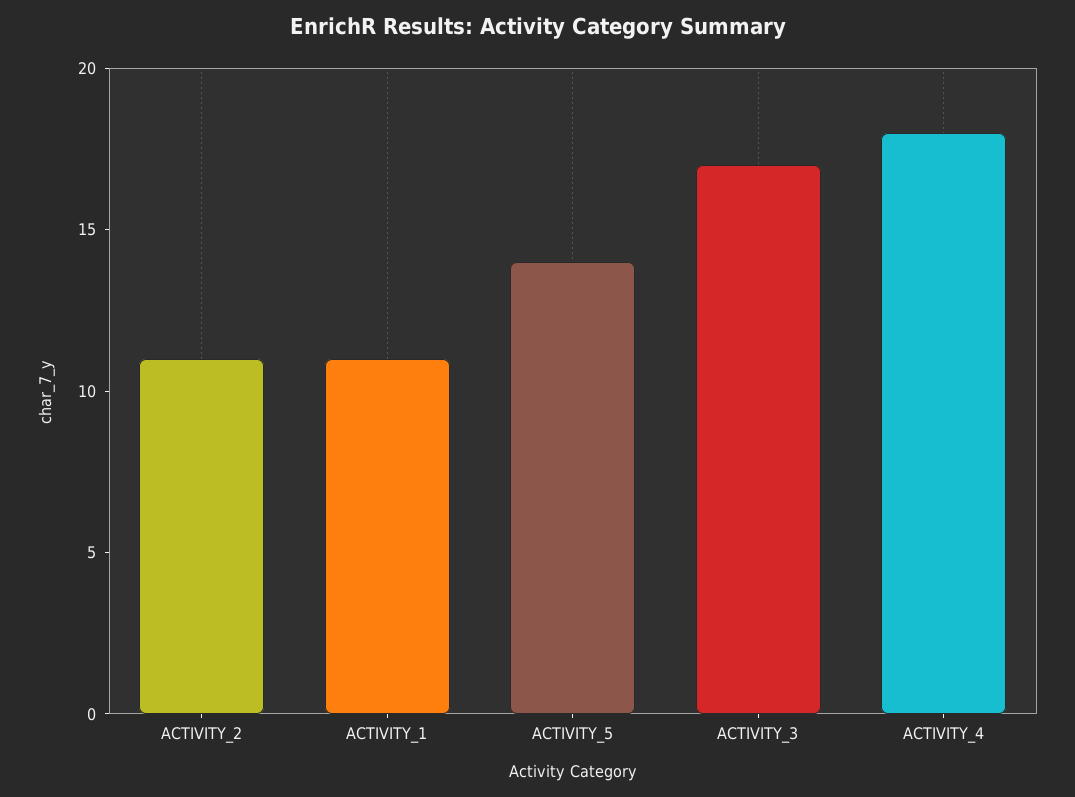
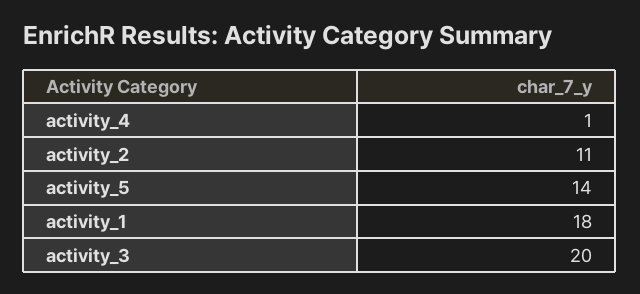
  {
    "ACTIVITY_2": 11,
-   "ACTIVITY_1": 11,
+   "ACTIVITY_1": 18,
    "ACTIVITY_5": 14,
-   "ACTIVITY_3": 17,
+   "ACTIVITY_3": 20,
-   "ACTIVITY_4": 18
+   "ACTIVITY_4": 1
  }

